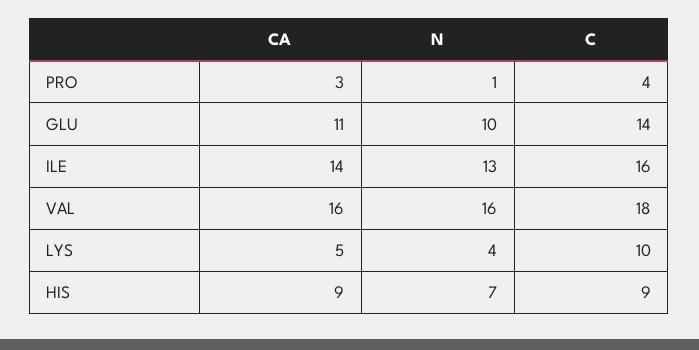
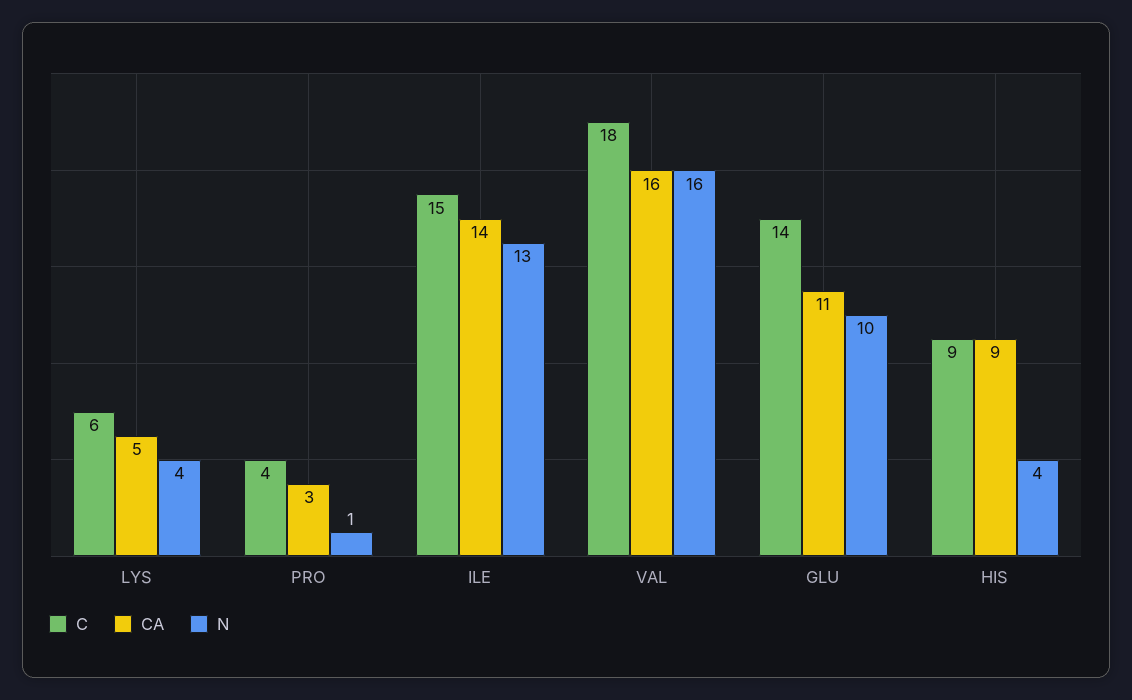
  {
    "CA": {
      "PRO": 3,
      "GLU": 11,
      "ILE": 14,
      "VAL": 16,
      "LYS": 5,
      "HIS": 9
    },
    "N": {
      "PRO": 1,
      "GLU": 10,
      "ILE": 13,
      "VAL": 16,
      "LYS": 4,
-     "HIS": 7
+     "HIS": 4
    },
    "C": {
      "PRO": 4,
      "GLU": 14,
-     "ILE": 16,
+     "ILE": 15,
      "VAL": 18,
-     "LYS": 10,
+     "LYS": 6,
      "HIS": 9
    }
  }

